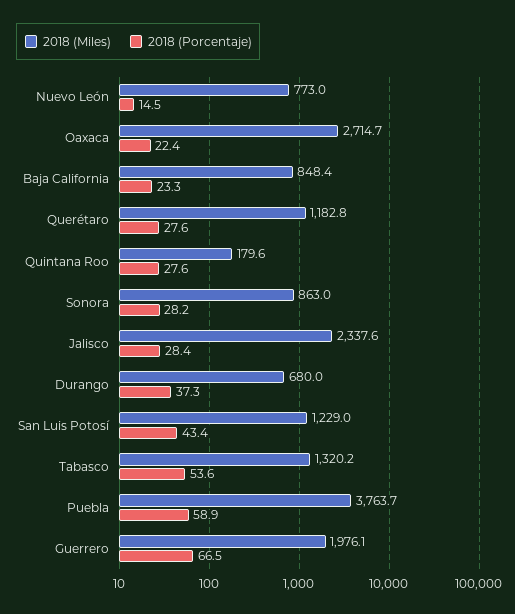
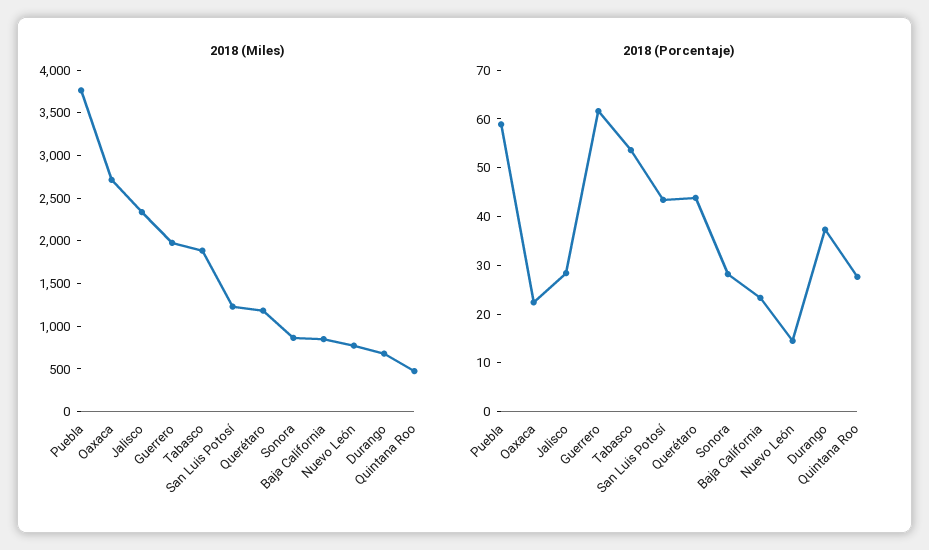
  {
    "2018 (Miles)": {
      "Nuevo León": 773,
      "Oaxaca": 2714.7,
      "Baja California": 848.4,
      "Querétaro": 1182.8,
-     "Quintana Roo": 179.6,
+     "Quintana Roo": 500,
      "Sonora": 863,
      "Jalisco": 2337.6,
      "Durango": 680,
      "San Luis Potosí": 1229,
-     "Tabasco": 1320.2,
+     "Tabasco": 1900,
      "Puebla": 3763.7,
      "Guerrero": 1976.1
    },
    "2018 (Porcentaje)": {
      "Nuevo León": 14.5,
      "Oaxaca": 22.4,
      "Baja California": 23.3,
-     "Querétaro": 27.6,
+     "Querétaro": 44,
      "Quintana Roo": 27.6,
      "Sonora": 28.2,
      "Jalisco": 28.4,
      "Durango": 37.3,
      "San Luis Potosí": 43.4,
      "Tabasco": 53.6,
      "Puebla": 58.9,
-     "Guerrero": 66.5
+     "Guerrero": 62
    }
  }

